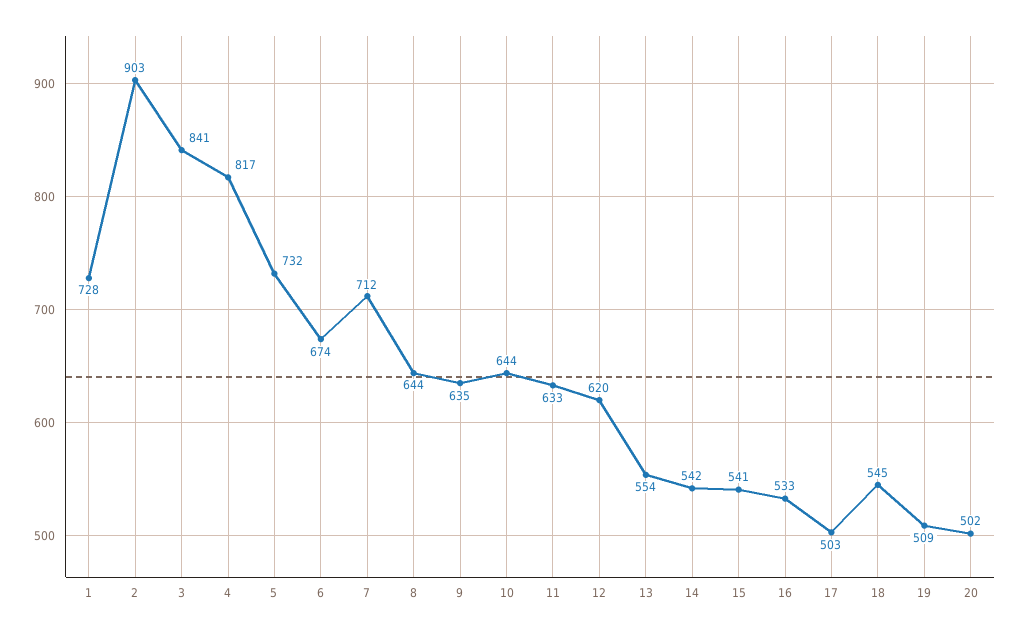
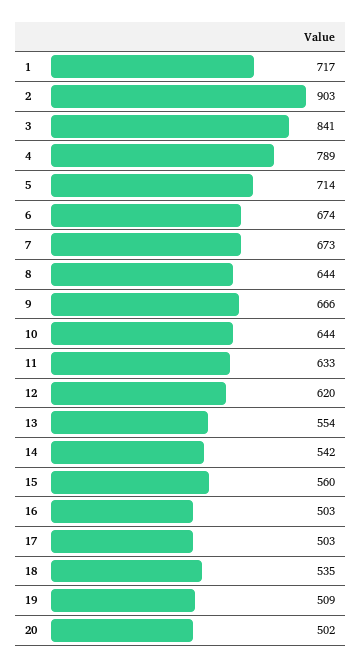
  {
-   "1": 728,
+   "1": 717,
    "2": 903,
    "3": 841,
-   "4": 817,
+   "4": 789,
-   "5": 732,
+   "5": 714,
    "6": 674,
-   "7": 712,
+   "7": 673,
    "8": 644,
-   "9": 635,
+   "9": 666,
    "10": 644,
    "11": 633,
    "12": 620,
    "13": 554,
    "14": 542,
-   "15": 541,
+   "15": 560,
-   "16": 533,
+   "16": 503,
    "17": 503,
-   "18": 545,
+   "18": 535,
    "19": 509,
    "20": 502
  }

